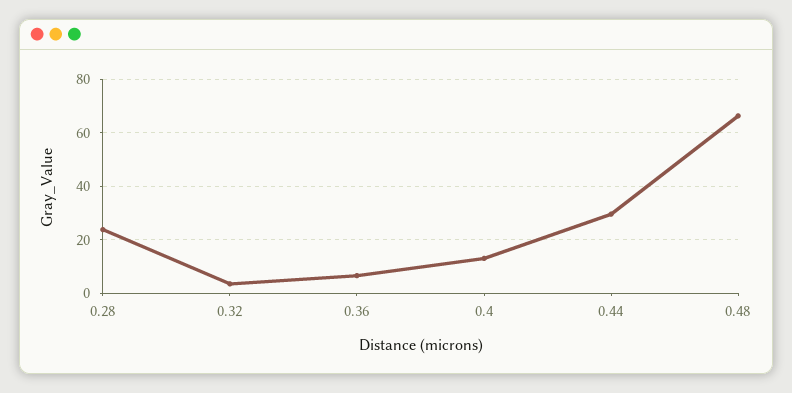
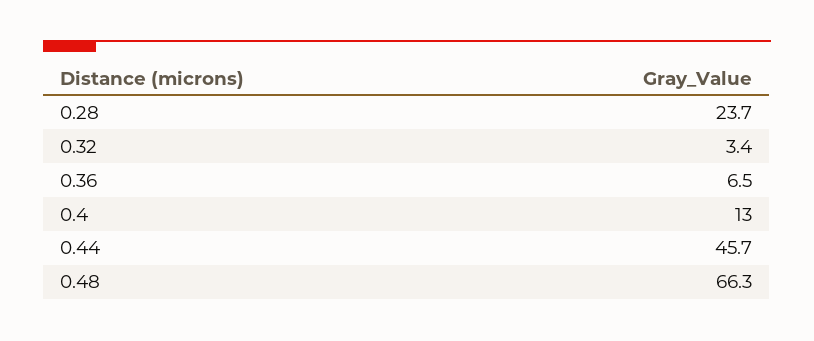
  {
    "0.28": 23.7,
    "0.32": 3.4,
    "0.36": 6.5,
    "0.4": 13,
-   "0.44": 30,
+   "0.44": 45.7,
    "0.48": 66.3
  }

